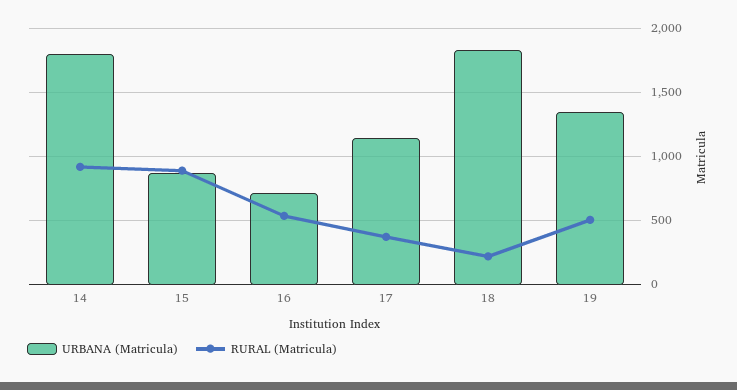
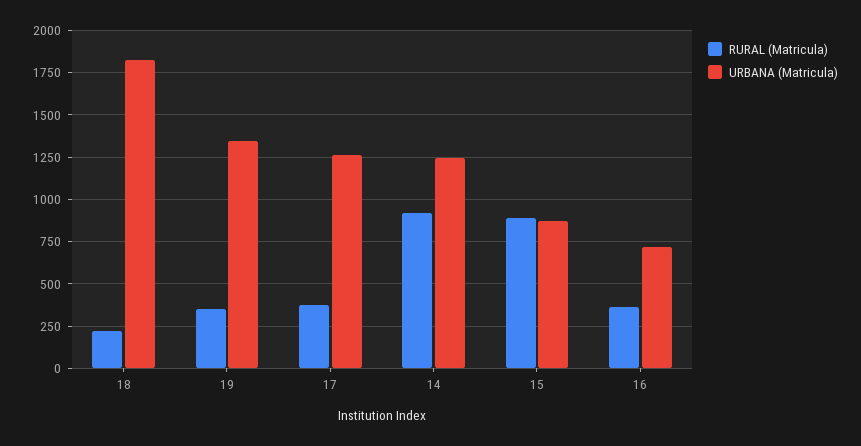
  {
    "URBANA (Matricula)": {
-     "14": 1800,
+     "14": 1250,
      "15": 850,
      "16": 700,
-     "17": 1150,
+     "17": 1250,
      "18": 1850,
      "19": 1350
    },
    "RURAL (Matricula)": {
      "14": 900,
      "15": 900,
-     "16": 550,
+     "16": 350,
      "17": 350,
      "18": 200,
-     "19": 500
+     "19": 350
    }
  }

